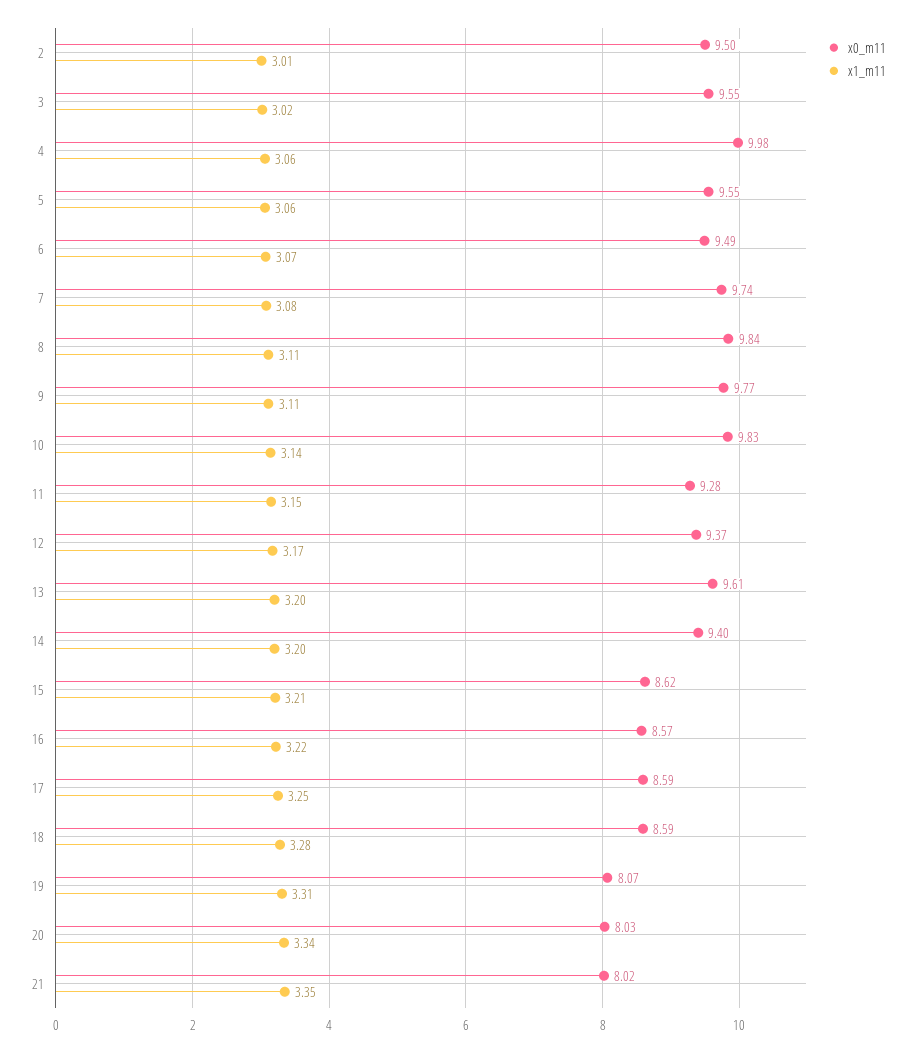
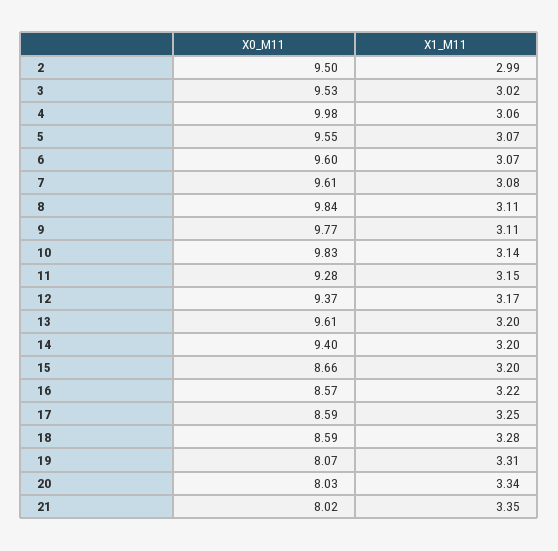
  {
    "x0_m11": {
      "2": 9.5,
-     "3": 9.55,
+     "3": 9.53,
      "4": 9.98,
      "5": 9.55,
-     "6": 9.49,
+     "6": 9.6,
-     "7": 9.74,
+     "7": 9.61,
      "8": 9.84,
      "9": 9.77,
      "10": 9.83,
      "11": 9.28,
      "12": 9.37,
      "13": 9.61,
      "14": 9.4,
-     "15": 8.62,
+     "15": 8.66,
      "16": 8.57,
      "17": 8.59,
      "18": 8.59,
      "19": 8.07,
      "20": 8.03,
      "21": 8.02
    },
    "x1_m11": {
-     "2": 3.01,
+     "2": 2.99,
      "3": 3.02,
      "4": 3.06,
-     "5": 3.06,
+     "5": 3.07,
      "6": 3.07,
      "7": 3.08,
      "8": 3.11,
      "9": 3.11,
      "10": 3.14,
      "11": 3.15,
      "12": 3.17,
      "13": 3.2,
      "14": 3.2,
-     "15": 3.21,
+     "15": 3.2,
      "16": 3.22,
      "17": 3.25,
      "18": 3.28,
      "19": 3.31,
      "20": 3.34,
      "21": 3.35
    }
  }

